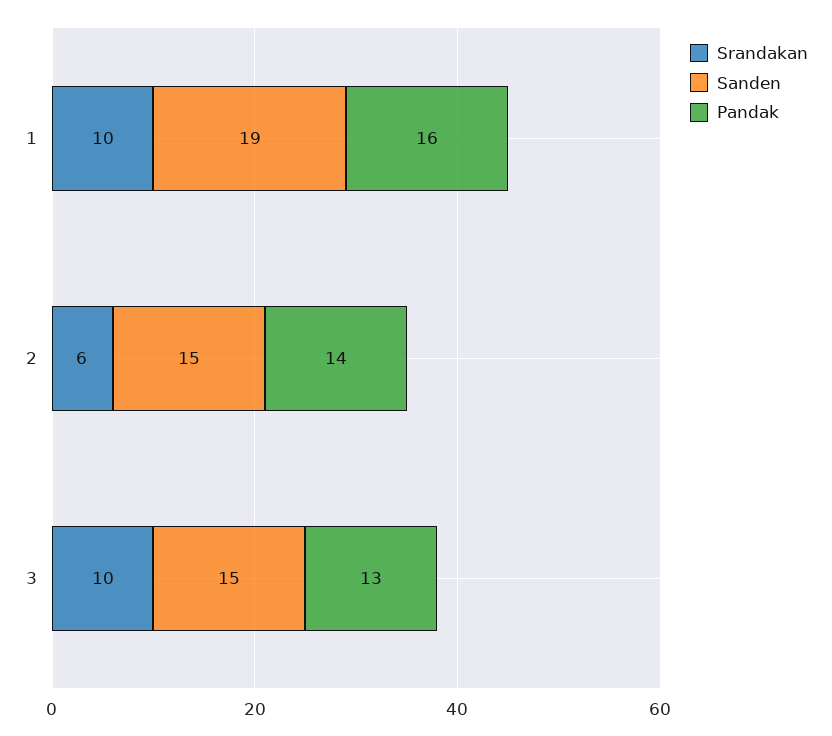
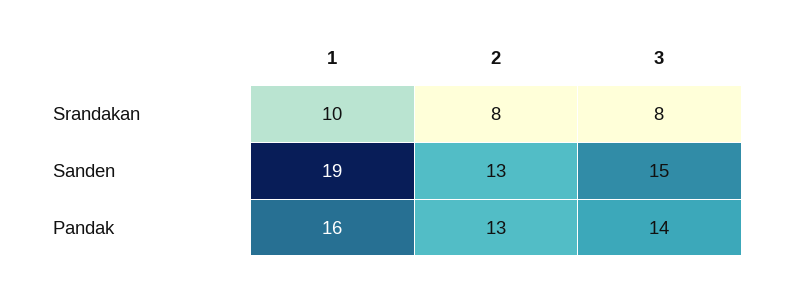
  {
    "Srandakan": {
      "1": 10,
-     "2": 6,
+     "2": 8,
-     "3": 10
+     "3": 8
    },
    "Sanden": {
      "1": 19,
-     "2": 15,
+     "2": 13,
      "3": 15
    },
    "Pandak": {
      "1": 16,
-     "2": 14,
+     "2": 13,
-     "3": 13
+     "3": 14
    }
  }

